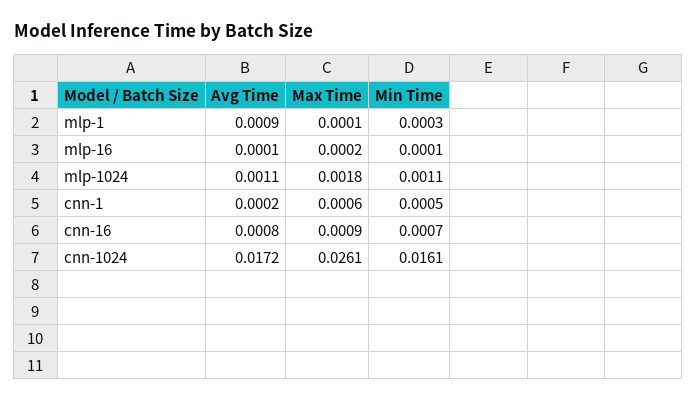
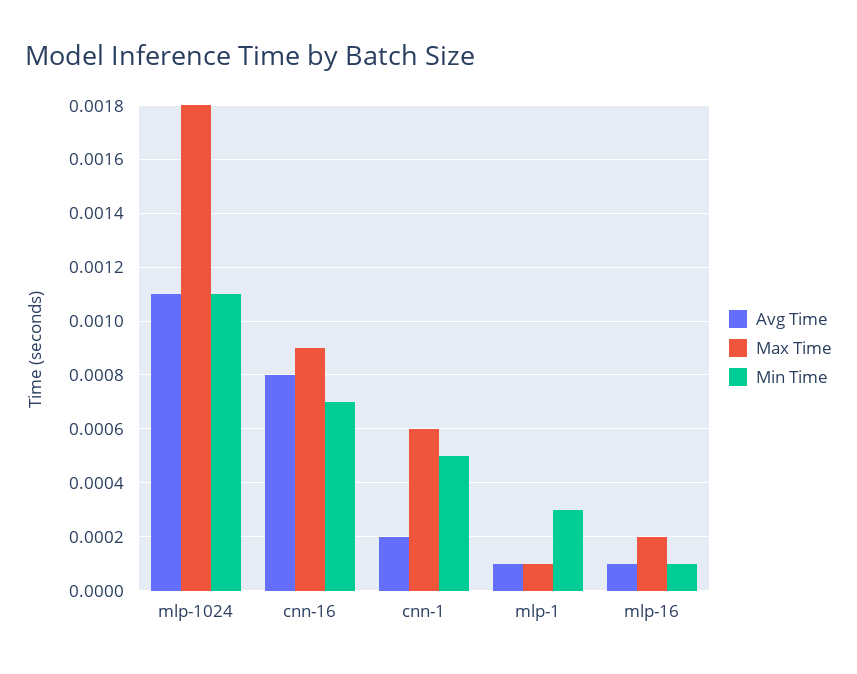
  {
    "Avg Time": {
-     "mlp-1": 0.0009,
+     "mlp-1": 0.0001,
      "mlp-16": 0.0001,
      "mlp-1024": 0.0011,
      "cnn-1": 0.0002,
-     "cnn-16": 0.0008,
+     "cnn-16": 0.0008
-     "cnn-1024": 0.0172
    },
    "Max Time": {
      "mlp-1": 0.0001,
      "mlp-16": 0.0002,
      "mlp-1024": 0.0018,
      "cnn-1": 0.0006,
-     "cnn-16": 0.0009,
+     "cnn-16": 0.0009
-     "cnn-1024": 0.0261
    },
    "Min Time": {
      "mlp-1": 0.0003,
      "mlp-16": 0.0001,
      "mlp-1024": 0.0011,
      "cnn-1": 0.0005,
-     "cnn-16": 0.0007,
+     "cnn-16": 0.0007
-     "cnn-1024": 0.0161
    }
  }

